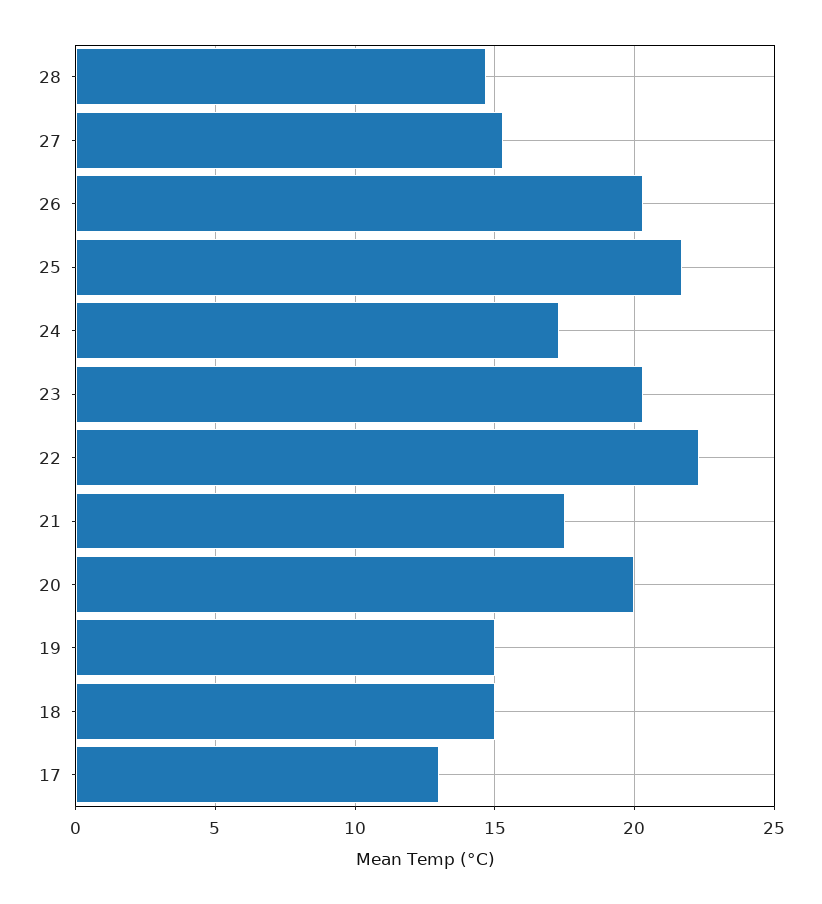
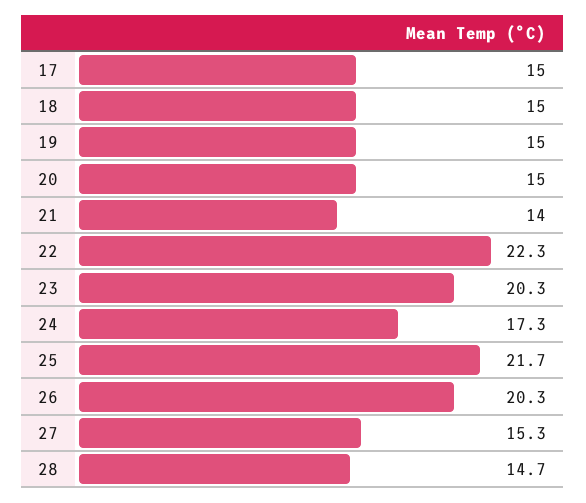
  {
    "28": 14.7,
    "27": 15.3,
    "26": 20.3,
    "25": 21.7,
    "24": 17.3,
    "23": 20.3,
    "22": 22.3,
-   "21": 17.5,
+   "21": 14,
-   "20": 20,
+   "20": 15,
    "19": 15,
    "18": 15,
-   "17": 13
+   "17": 15
  }

